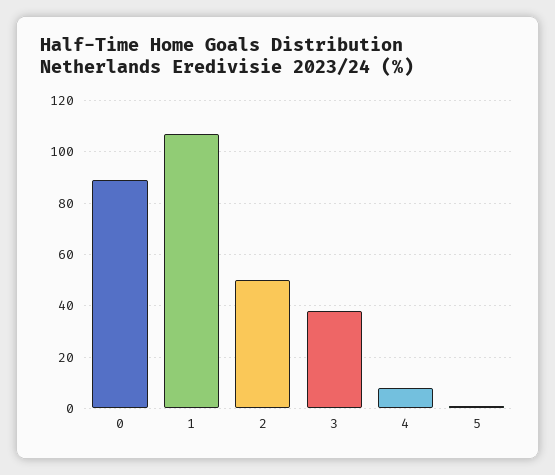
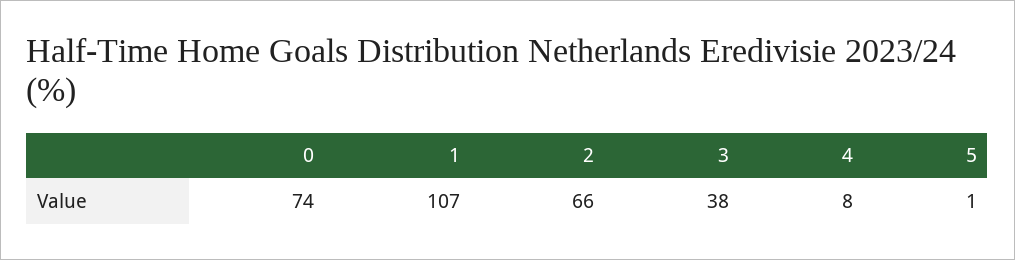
  {
-   "0": 90,
+   "0": 74,
    "1": 107,
-   "2": 50,
+   "2": 66,
    "3": 38,
    "4": 8,
    "5": 1
  }

